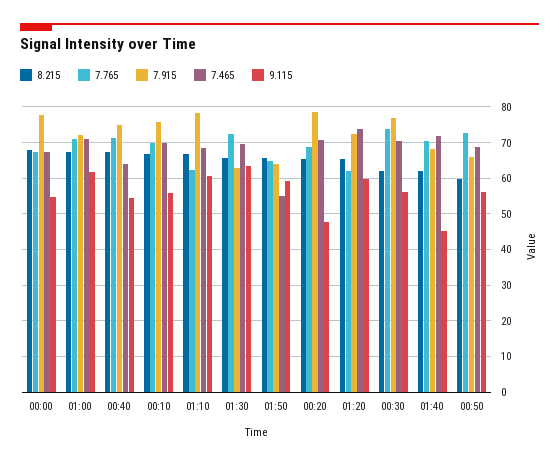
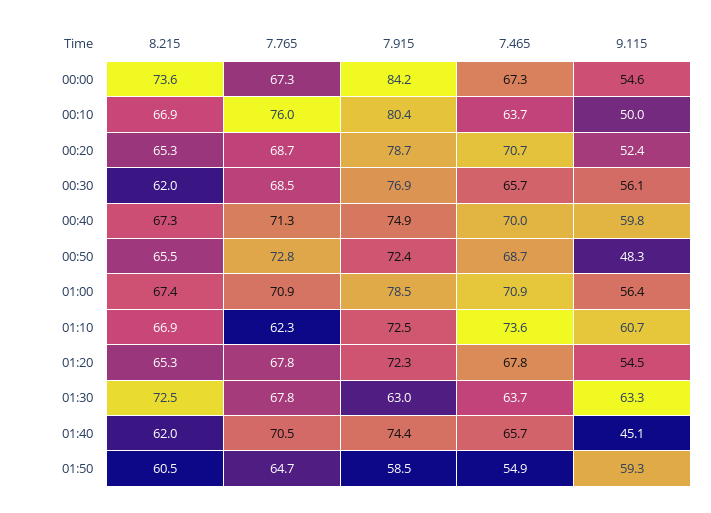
  {
    "8.215": {
-     "00:00": 68,
+     "00:00": 73.6,
      "01:00": 67.4,
      "00:40": 67.3,
      "00:10": 66.9,
      "01:10": 66.9,
-     "01:30": 66,
+     "01:30": 72.5,
-     "01:50": 66,
+     "01:50": 60.5,
      "00:20": 65.3,
      "01:20": 65.3,
      "00:30": 62,
      "01:40": 62,
-     "00:50": 60
+     "00:50": 65.5
    },
    "7.765": {
      "00:00": 67.3,
      "01:00": 70.9,
      "00:40": 71.3,
-     "00:10": 70,
+     "00:10": 76,
      "01:10": 62.3,
-     "01:30": 72,
+     "01:30": 67.8,
      "01:50": 64.7,
      "00:20": 68.7,
-     "01:20": 62,
+     "01:20": 67.8,
-     "00:30": 74,
+     "00:30": 68.5,
      "01:40": 70.5,
      "00:50": 72.8
    },
    "7.915": {
-     "00:00": 78,
+     "00:00": 84.2,
-     "01:00": 72,
+     "01:00": 78.5,
      "00:40": 74.9,
-     "00:10": 76,
+     "00:10": 80.4,
-     "01:10": 78,
+     "01:10": 72.5,
      "01:30": 63,
-     "01:50": 64,
+     "01:50": 58.5,
      "00:20": 78.7,
      "01:20": 72.3,
      "00:30": 76.9,
-     "01:40": 68,
+     "01:40": 74.4,
-     "00:50": 66
+     "00:50": 72.4
    },
    "7.465": {
      "00:00": 67.3,
      "01:00": 70.9,
-     "00:40": 64,
+     "00:40": 70,
-     "00:10": 70,
+     "00:10": 63.7,
-     "01:10": 68,
+     "01:10": 73.6,
-     "01:30": 70,
+     "01:30": 63.7,
      "01:50": 54.9,
      "00:20": 70.7,
-     "01:20": 74,
+     "01:20": 67.8,
-     "00:30": 70,
+     "00:30": 65.7,
-     "01:40": 72,
+     "01:40": 65.7,
      "00:50": 68.7
    },
    "9.115": {
      "00:00": 54.6,
-     "01:00": 62,
+     "01:00": 56.4,
-     "00:40": 54,
+     "00:40": 59.8,
-     "00:10": 56,
+     "00:10": 50,
      "01:10": 60.7,
      "01:30": 63.3,
      "01:50": 59.3,
-     "00:20": 48,
+     "00:20": 52.4,
-     "01:20": 60,
+     "01:20": 54.5,
      "00:30": 56.1,
      "01:40": 45.1,
-     "00:50": 56
+     "00:50": 48.3
    }
  }

